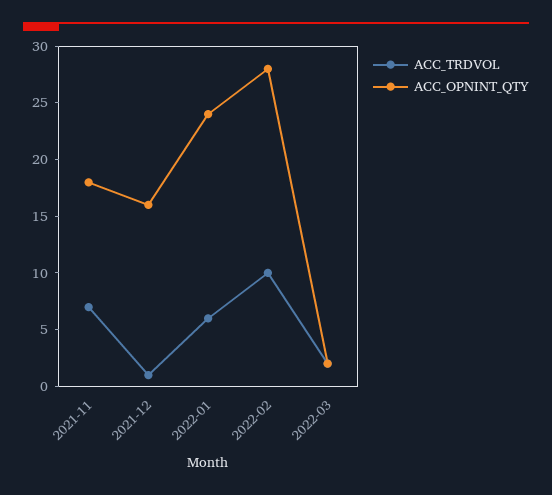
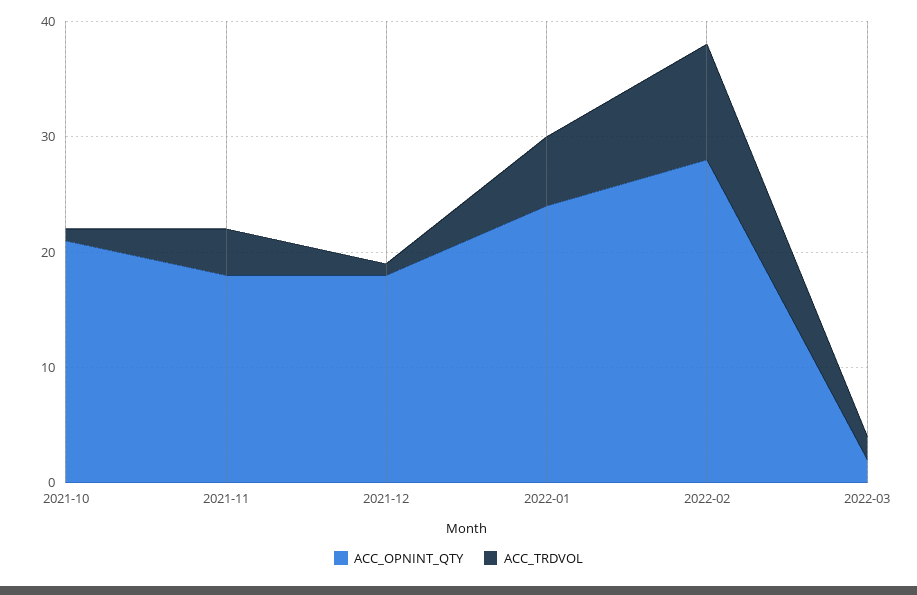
  {
    "ACC_TRDVOL": {
-     "2021-11": 7,
+     "2021-11": 4,
      "2021-12": 1,
      "2022-01": 6,
      "2022-02": 10,
-     "2022-03": 2
+     "2022-03": 2,
+     "2021-10": 1
    },
    "ACC_OPNINT_QTY": {
      "2021-11": 18,
-     "2021-12": 16,
+     "2021-12": 18,
      "2022-01": 24,
      "2022-02": 28,
-     "2022-03": 2
+     "2022-03": 2,
+     "2021-10": 21
    }
  }

